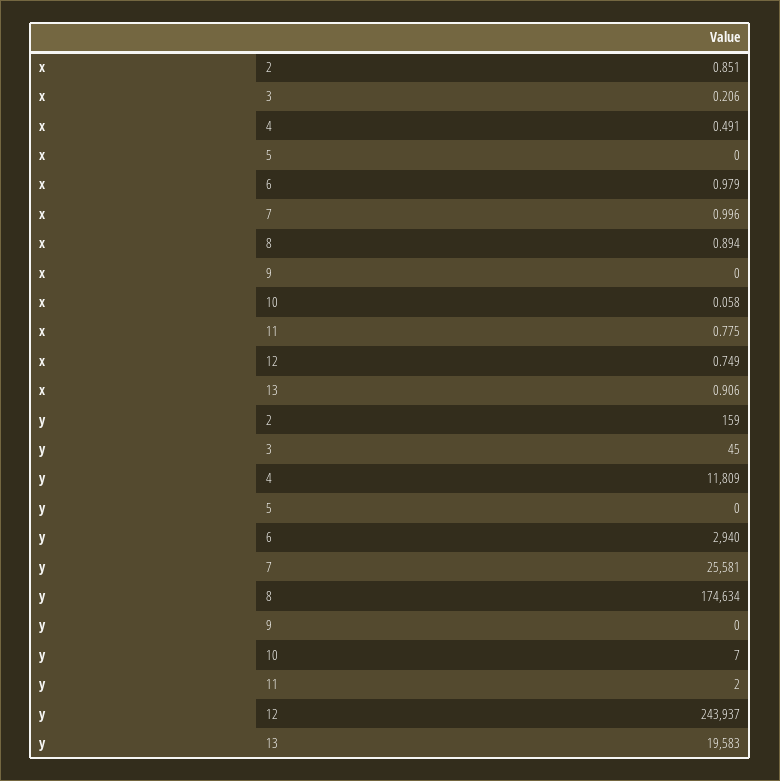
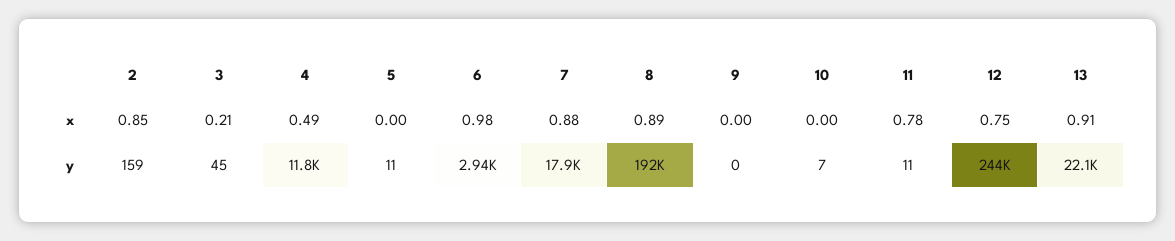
  {
    "x": {
      "2": 0.851,
      "3": 0.206,
      "4": 0.491,
      "5": 0,
      "6": 0.979,
-     "7": 0.996,
+     "7": 0.88,
      "8": 0.894,
      "9": 0,
-     "10": 0.058,
+     "10": 0,
      "11": 0.775,
      "12": 0.749,
      "13": 0.906
    },
    "y": {
      "2": 159,
      "3": 45,
      "4": 11809,
-     "5": 0,
+     "5": 11,
      "6": 2940,
-     "7": 25581,
+     "7": 17900,
-     "8": 174634,
+     "8": 192000,
      "9": 0,
      "10": 7,
-     "11": 2,
+     "11": 11,
      "12": 243937,
-     "13": 19583
+     "13": 22100
    }
  }

